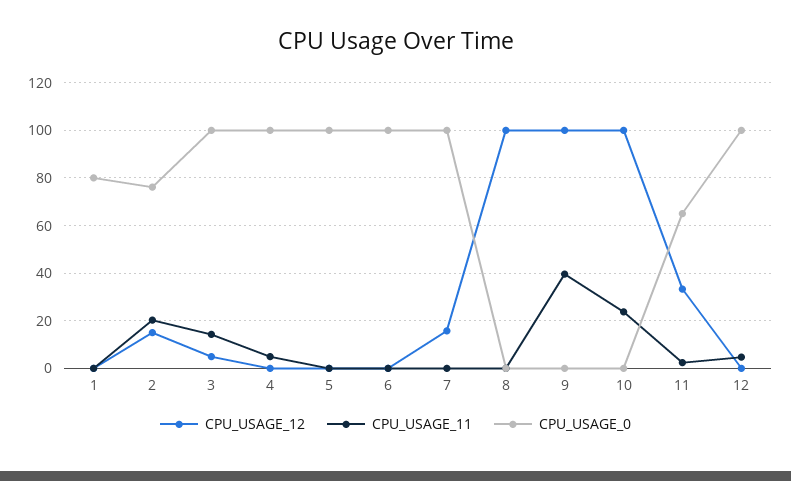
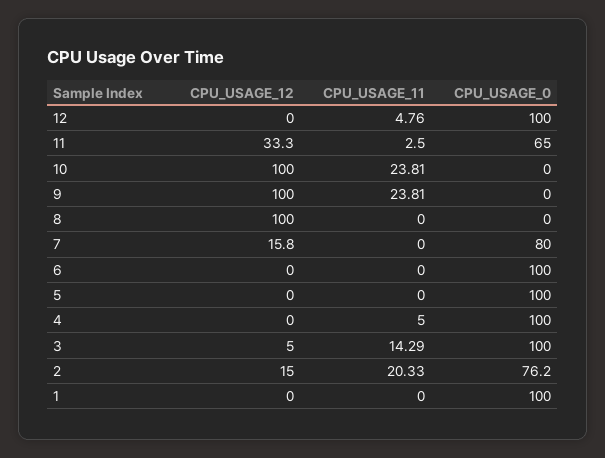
  {
    "CPU_USAGE_12": {
      "1": 0,
      "2": 15,
      "3": 5,
      "4": 0,
      "5": 0,
      "6": 0,
      "7": 15.8,
      "8": 100,
      "9": 100,
      "10": 100,
      "11": 33.3,
      "12": 0
    },
    "CPU_USAGE_11": {
      "1": 0,
      "2": 20.33,
      "3": 14.29,
      "4": 5,
      "5": 0,
      "6": 0,
      "7": 0,
      "8": 0,
-     "9": 40,
+     "9": 23.81,
      "10": 23.81,
      "11": 2.5,
      "12": 4.76
    },
    "CPU_USAGE_0": {
-     "1": 80,
+     "1": 100,
      "2": 76.2,
      "3": 100,
      "4": 100,
      "5": 100,
      "6": 100,
-     "7": 100,
+     "7": 80,
      "8": 0,
      "9": 0,
      "10": 0,
      "11": 65,
      "12": 100
    }
  }

